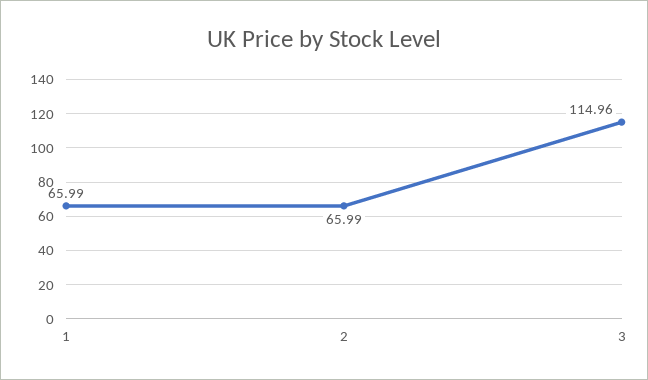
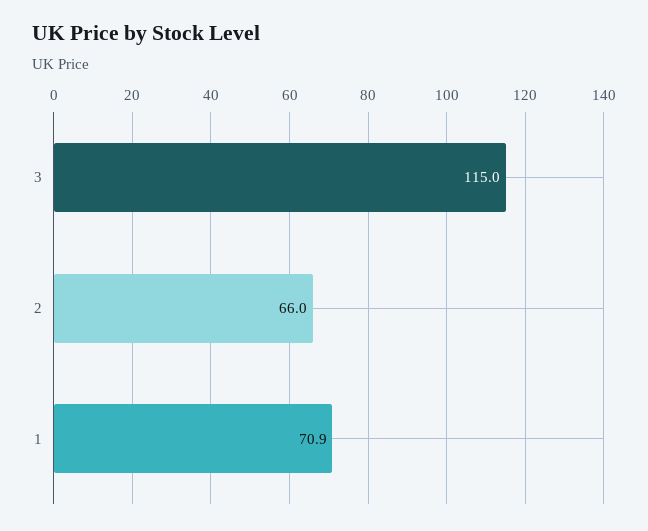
  {
-   "1": 65.99,
+   "1": 70.9,
    "2": 65.99,
    "3": 114.96
  }

